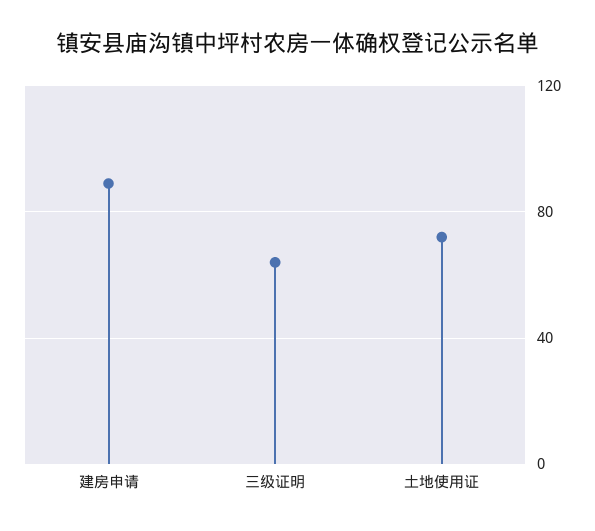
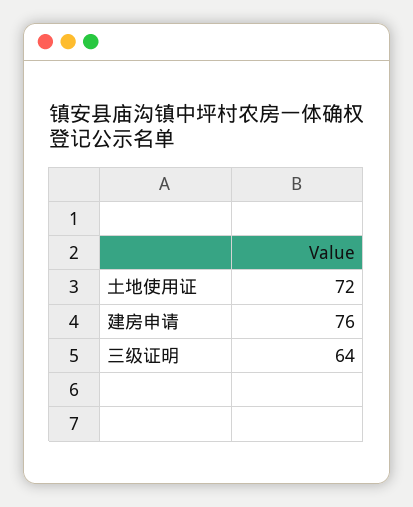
  {
-   "建房申请": 90,
+   "建房申请": 76,
    "三级证明": 64,
    "土地使用证": 72
  }

